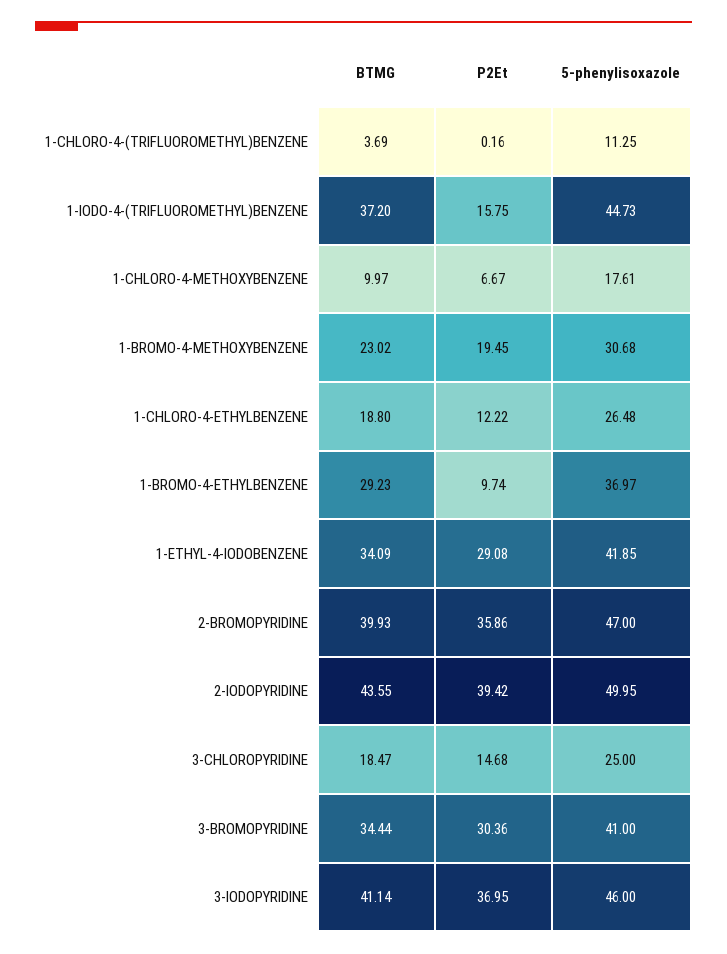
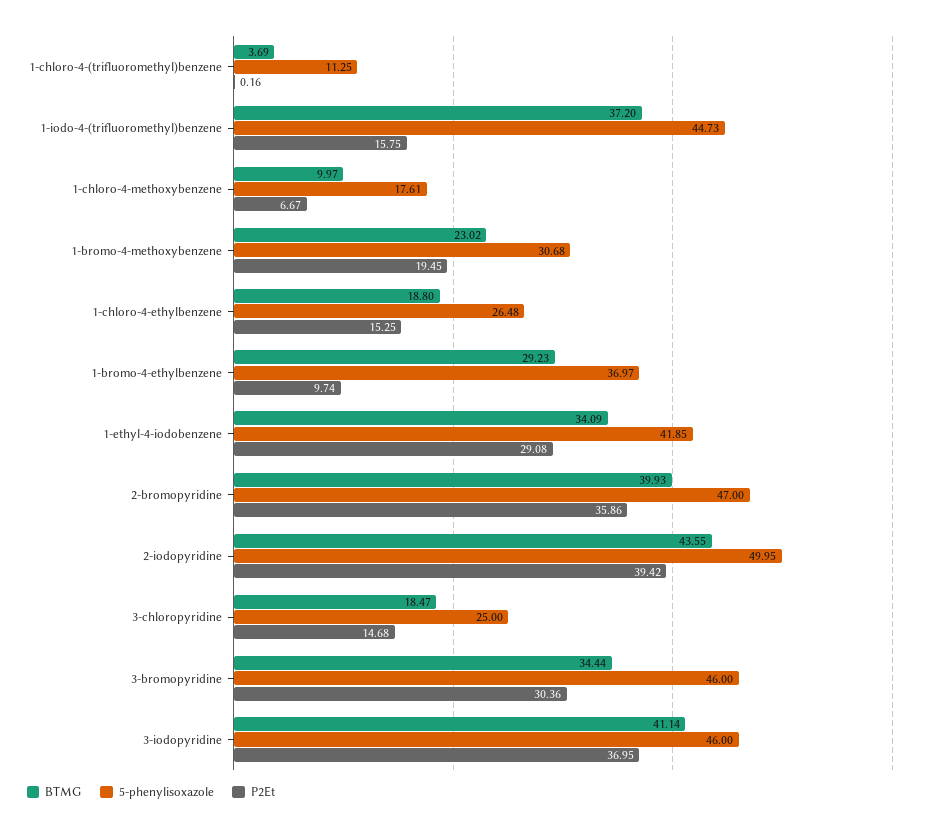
  {
    "BTMG": {
      "1-CHLORO-4-(TRIFLUOROMETHYL)BENZENE": 3.69,
      "1-IODO-4-(TRIFLUOROMETHYL)BENZENE": 37.2,
      "1-CHLORO-4-METHOXYBENZENE": 9.97,
      "1-BROMO-4-METHOXYBENZENE": 23.02,
      "1-CHLORO-4-ETHYLBENZENE": 18.8,
      "1-BROMO-4-ETHYLBENZENE": 29.23,
      "1-ETHYL-4-IODOBENZENE": 34.09,
      "2-BROMOPYRIDINE": 39.93,
      "2-IODOPYRIDINE": 43.55,
      "3-CHLOROPYRIDINE": 18.47,
      "3-BROMOPYRIDINE": 34.44,
      "3-IODOPYRIDINE": 41.14
    },
    "P2Et": {
      "1-CHLORO-4-(TRIFLUOROMETHYL)BENZENE": 0.16,
      "1-IODO-4-(TRIFLUOROMETHYL)BENZENE": 15.75,
      "1-CHLORO-4-METHOXYBENZENE": 6.67,
      "1-BROMO-4-METHOXYBENZENE": 19.45,
-     "1-CHLORO-4-ETHYLBENZENE": 12.22,
+     "1-CHLORO-4-ETHYLBENZENE": 15.25,
      "1-BROMO-4-ETHYLBENZENE": 9.74,
      "1-ETHYL-4-IODOBENZENE": 29.08,
      "2-BROMOPYRIDINE": 35.86,
      "2-IODOPYRIDINE": 39.42,
      "3-CHLOROPYRIDINE": 14.68,
      "3-BROMOPYRIDINE": 30.36,
      "3-IODOPYRIDINE": 36.95
    },
    "5-phenylisoxazole": {
      "1-CHLORO-4-(TRIFLUOROMETHYL)BENZENE": 11.25,
      "1-IODO-4-(TRIFLUOROMETHYL)BENZENE": 44.73,
      "1-CHLORO-4-METHOXYBENZENE": 17.61,
      "1-BROMO-4-METHOXYBENZENE": 30.68,
      "1-CHLORO-4-ETHYLBENZENE": 26.48,
      "1-BROMO-4-ETHYLBENZENE": 36.97,
      "1-ETHYL-4-IODOBENZENE": 41.85,
      "2-BROMOPYRIDINE": 47,
      "2-IODOPYRIDINE": 49.95,
      "3-CHLOROPYRIDINE": 25,
-     "3-BROMOPYRIDINE": 41,
+     "3-BROMOPYRIDINE": 46,
      "3-IODOPYRIDINE": 46
    }
  }

